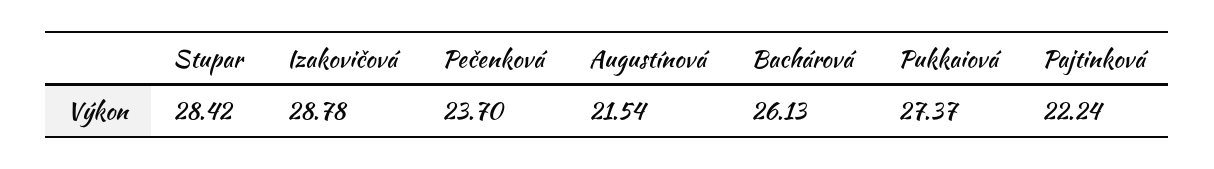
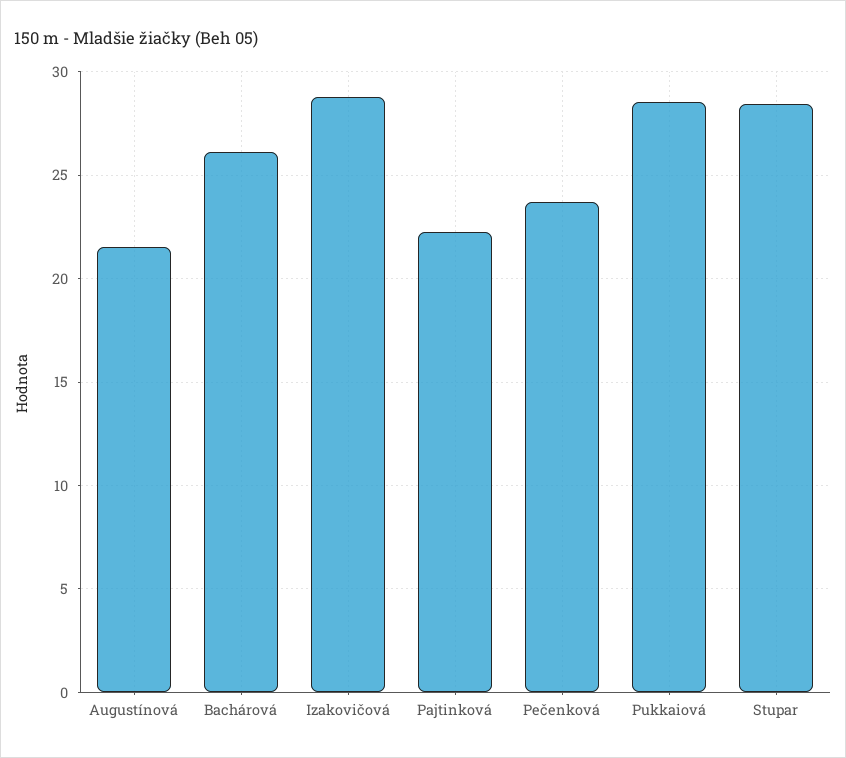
  {
    "Stupar": 28.42,
    "Izakovičová": 28.78,
    "Pečenková": 23.7,
    "Augustínová": 21.54,
    "Bachárová": 26.13,
-   "Pukkaiová": 27.37,
+   "Pukkaiová": 28.5,
    "Pajtinková": 22.24
  }

